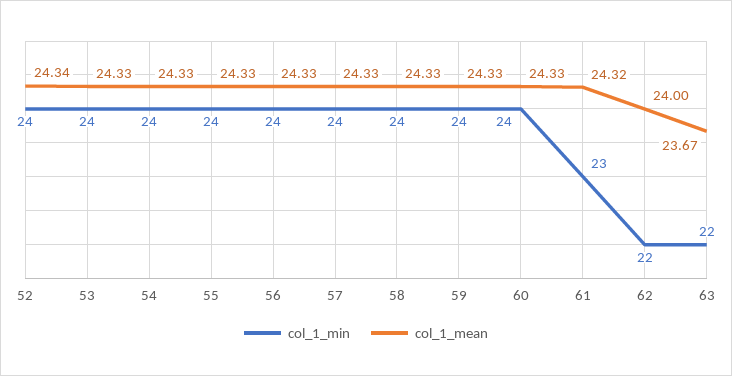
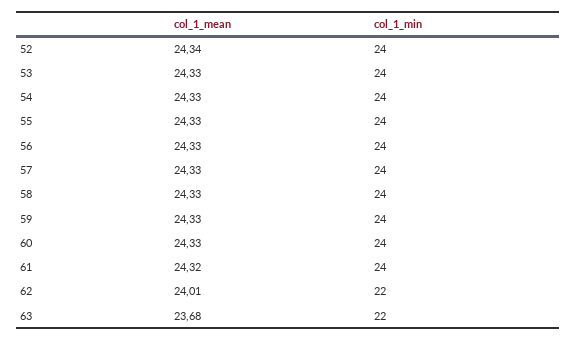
  {
    "col_1_min": {
      "52": 24,
      "53": 24,
      "54": 24,
      "55": 24,
      "56": 24,
      "57": 24,
      "58": 24,
      "59": 24,
      "60": 24,
-     "61": 23,
+     "61": 24,
      "62": 22,
      "63": 22
    },
    "col_1_mean": {
      "52": 24.34,
      "53": 24.33,
      "54": 24.33,
      "55": 24.33,
      "56": 24.33,
      "57": 24.33,
      "58": 24.33,
      "59": 24.33,
      "60": 24.33,
      "61": 24.32,
-     "62": 24,
+     "62": 24.01,
-     "63": 23.67
+     "63": 23.68
    }
  }

